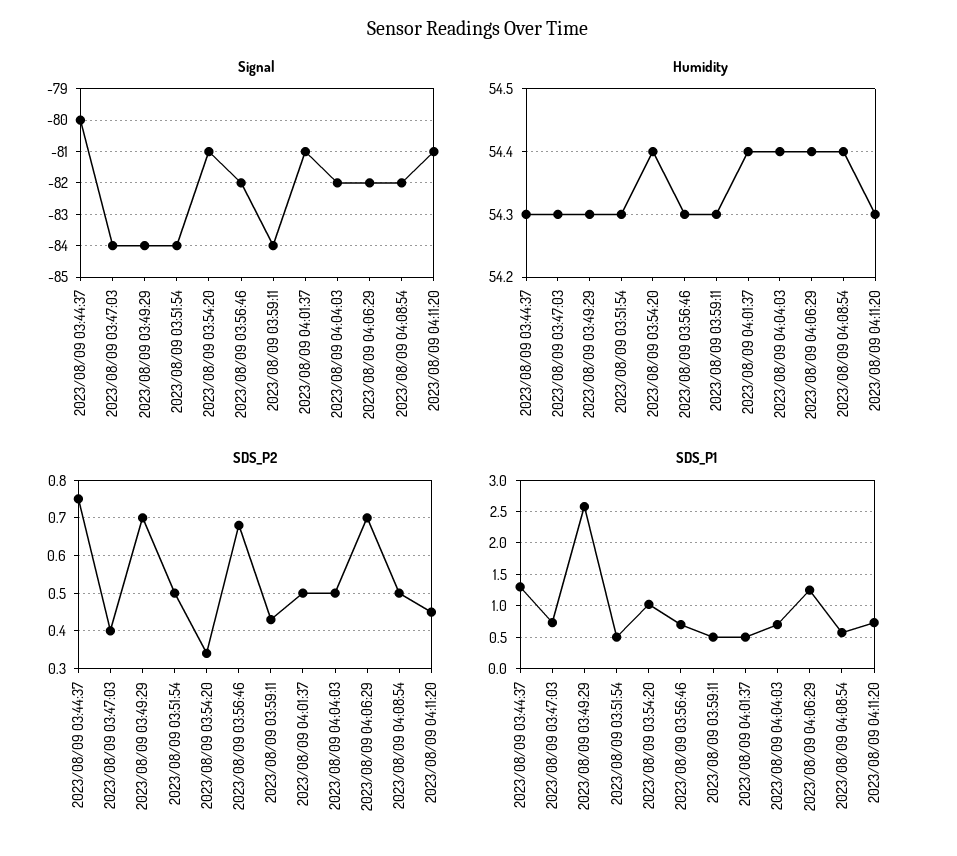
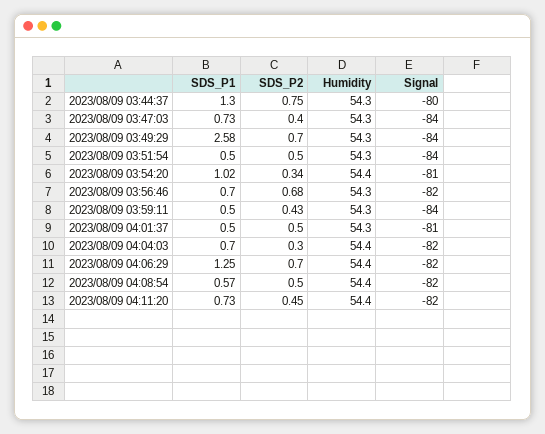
  {
    "Signal": {
      "2023/08/09 03:44:37": -80,
      "2023/08/09 03:47:03": -84,
      "2023/08/09 03:49:29": -84,
      "2023/08/09 03:51:54": -84,
      "2023/08/09 03:54:20": -81,
      "2023/08/09 03:56:46": -82,
      "2023/08/09 03:59:11": -84,
      "2023/08/09 04:01:37": -81,
      "2023/08/09 04:04:03": -82,
      "2023/08/09 04:06:29": -82,
      "2023/08/09 04:08:54": -82,
-     "2023/08/09 04:11:20": -81
+     "2023/08/09 04:11:20": -82
    },
    "Humidity": {
      "2023/08/09 03:44:37": 54.3,
      "2023/08/09 03:47:03": 54.3,
      "2023/08/09 03:49:29": 54.3,
      "2023/08/09 03:51:54": 54.3,
      "2023/08/09 03:54:20": 54.4,
      "2023/08/09 03:56:46": 54.3,
      "2023/08/09 03:59:11": 54.3,
-     "2023/08/09 04:01:37": 54.4,
+     "2023/08/09 04:01:37": 54.3,
      "2023/08/09 04:04:03": 54.4,
      "2023/08/09 04:06:29": 54.4,
      "2023/08/09 04:08:54": 54.4,
-     "2023/08/09 04:11:20": 54.3
+     "2023/08/09 04:11:20": 54.4
    },
    "SDS_P2": {
      "2023/08/09 03:44:37": 0.75,
      "2023/08/09 03:47:03": 0.4,
      "2023/08/09 03:49:29": 0.7,
      "2023/08/09 03:51:54": 0.5,
      "2023/08/09 03:54:20": 0.34,
      "2023/08/09 03:56:46": 0.68,
      "2023/08/09 03:59:11": 0.43,
      "2023/08/09 04:01:37": 0.5,
-     "2023/08/09 04:04:03": 0.5,
+     "2023/08/09 04:04:03": 0.3,
      "2023/08/09 04:06:29": 0.7,
      "2023/08/09 04:08:54": 0.5,
      "2023/08/09 04:11:20": 0.45
    },
    "SDS_P1": {
      "2023/08/09 03:44:37": 1.3,
      "2023/08/09 03:47:03": 0.73,
      "2023/08/09 03:49:29": 2.58,
      "2023/08/09 03:51:54": 0.5,
      "2023/08/09 03:54:20": 1.02,
      "2023/08/09 03:56:46": 0.7,
      "2023/08/09 03:59:11": 0.5,
      "2023/08/09 04:01:37": 0.5,
      "2023/08/09 04:04:03": 0.7,
      "2023/08/09 04:06:29": 1.25,
      "2023/08/09 04:08:54": 0.57,
      "2023/08/09 04:11:20": 0.73
    }
  }

